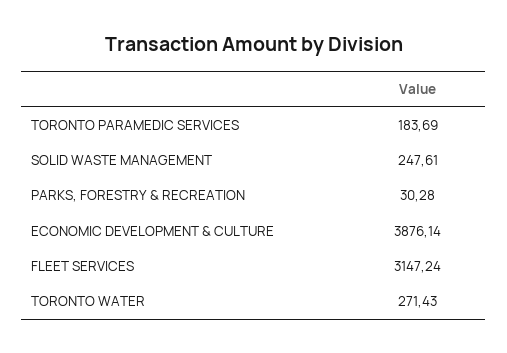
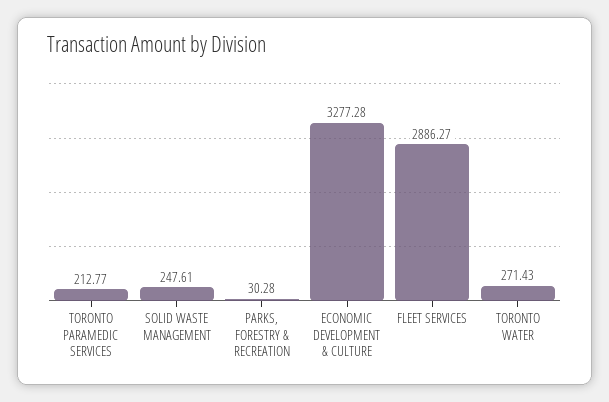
  {
-   "TORONTO PARAMEDIC SERVICES": 183.69,
+   "TORONTO PARAMEDIC SERVICES": 212.77,
    "SOLID WASTE MANAGEMENT": 247.61,
    "PARKS, FORESTRY & RECREATION": 30.28,
-   "ECONOMIC DEVELOPMENT & CULTURE": 3876.14,
+   "ECONOMIC DEVELOPMENT & CULTURE": 3277.28,
-   "FLEET SERVICES": 3147.24,
+   "FLEET SERVICES": 2886.27,
    "TORONTO WATER": 271.43
  }

